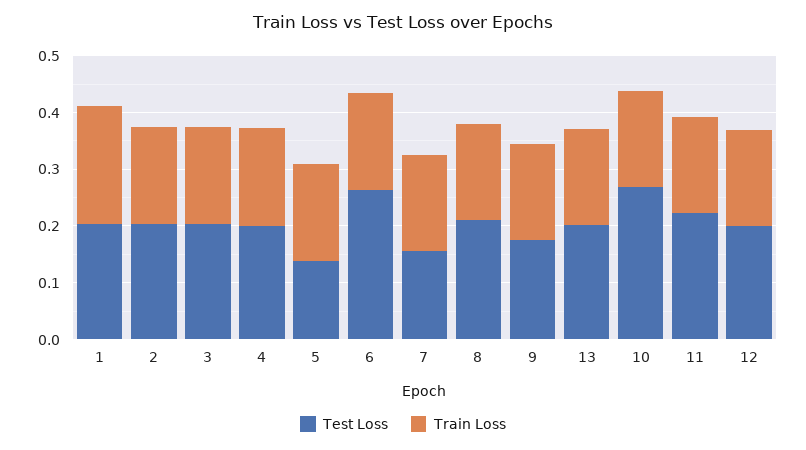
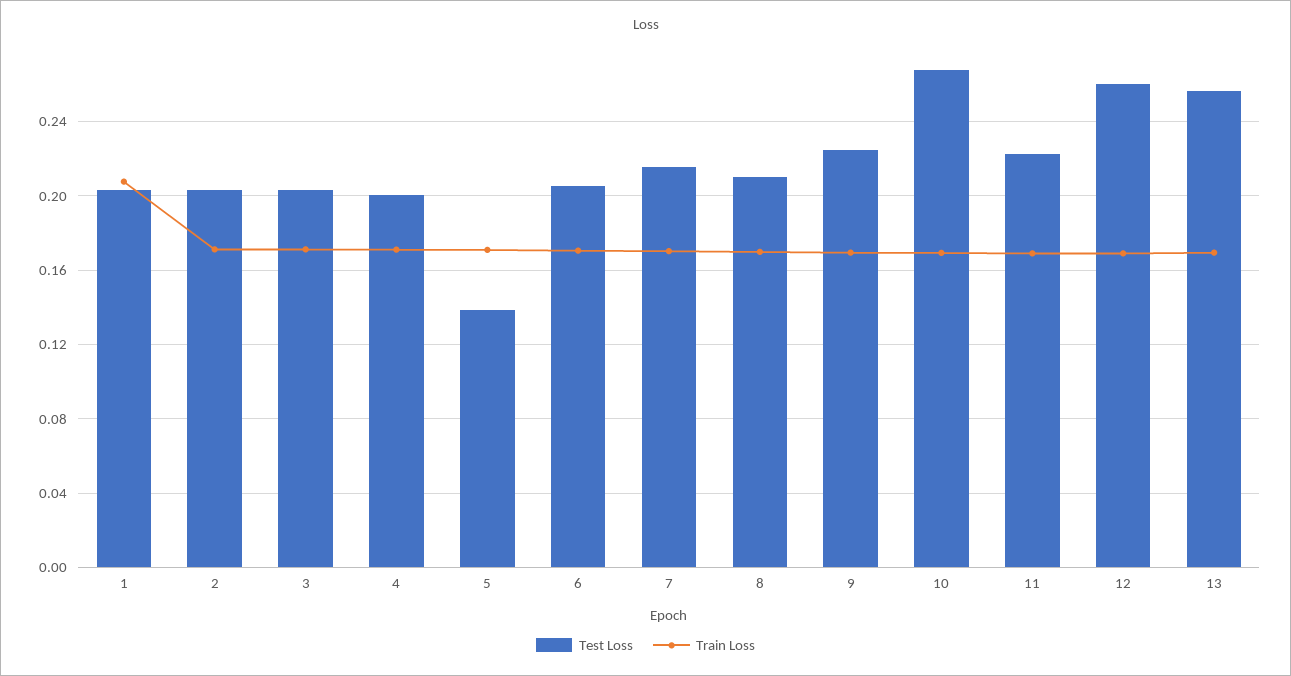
  {
    "Test Loss": {
      "1": 0.205,
      "2": 0.205,
      "3": 0.205,
      "4": 0.2,
      "5": 0.14,
-     "6": 0.26,
+     "6": 0.205,
-     "7": 0.16,
+     "7": 0.215,
      "8": 0.21,
-     "9": 0.18,
+     "9": 0.225,
-     "13": 0.2,
+     "13": 0.255,
      "10": 0.27,
      "11": 0.225,
-     "12": 0.2
+     "12": 0.26
    },
    "Train Loss": {
      "1": 0.21,
      "2": 0.17,
      "3": 0.17,
      "4": 0.17,
      "5": 0.17,
      "6": 0.17,
      "7": 0.17,
      "8": 0.17,
      "9": 0.17,
      "13": 0.17,
      "10": 0.17,
      "11": 0.17,
      "12": 0.17
    }
  }

